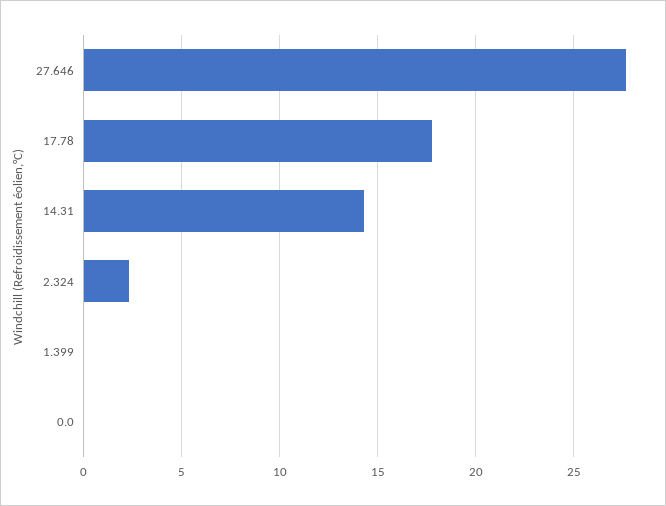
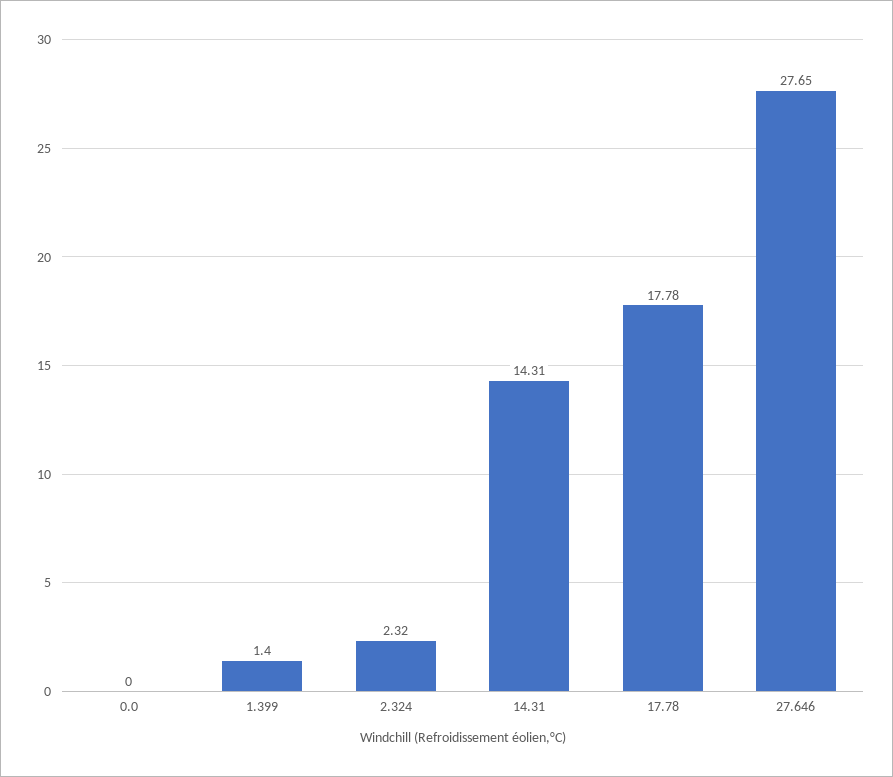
  {
    "27.646": 27.65,
    "17.78": 17.78,
    "14.31": 14.31,
    "2.324": 2.32,
-   "1.399": 0,
+   "1.399": 1.4,
    "0.0": 0
  }

